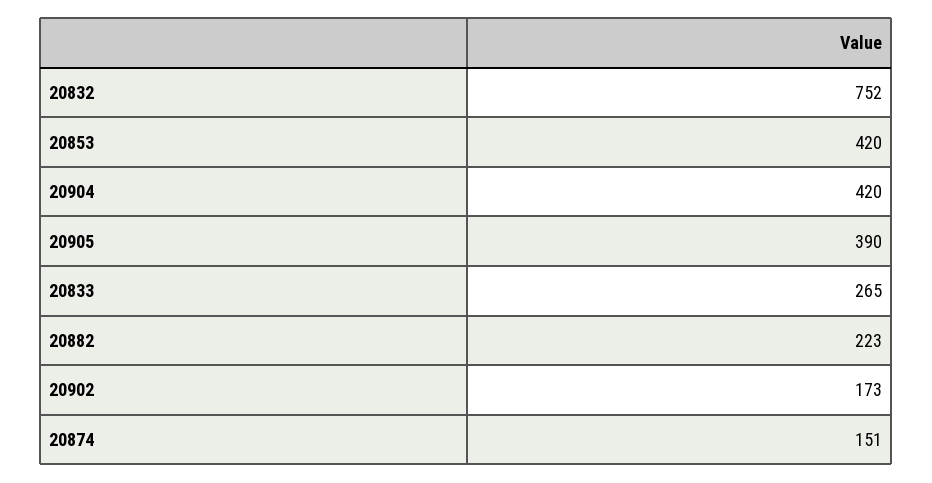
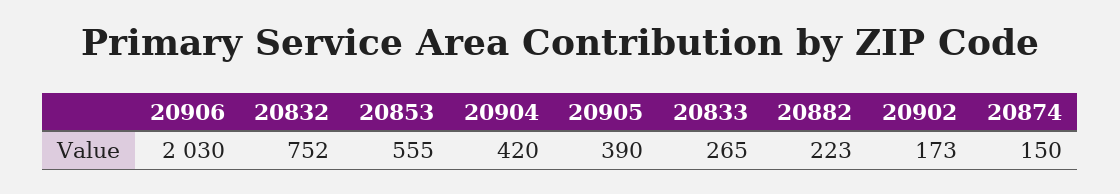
  {
    "20832": 752,
-   "20853": 420,
+   "20853": 555,
    "20904": 420,
    "20905": 390,
    "20833": 265,
    "20882": 223,
    "20902": 173,
-   "20874": 151
+   "20874": 150,
+   "20906": 2030
  }

